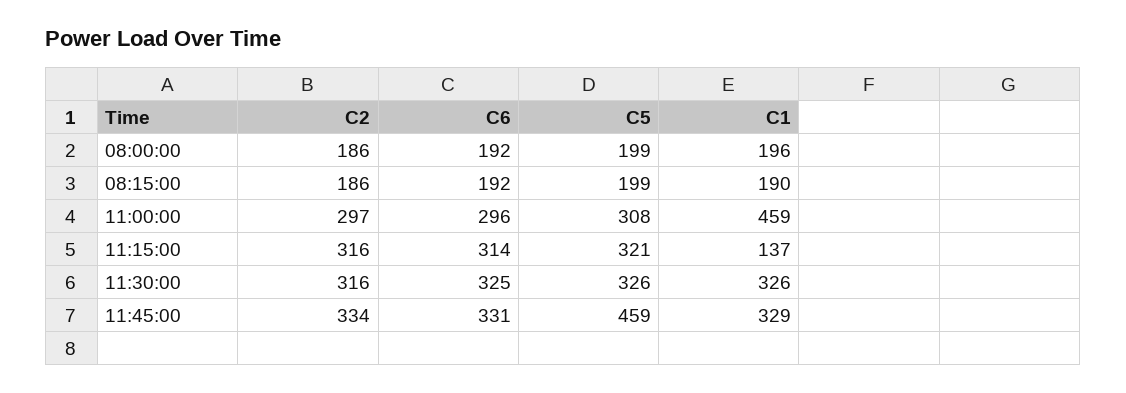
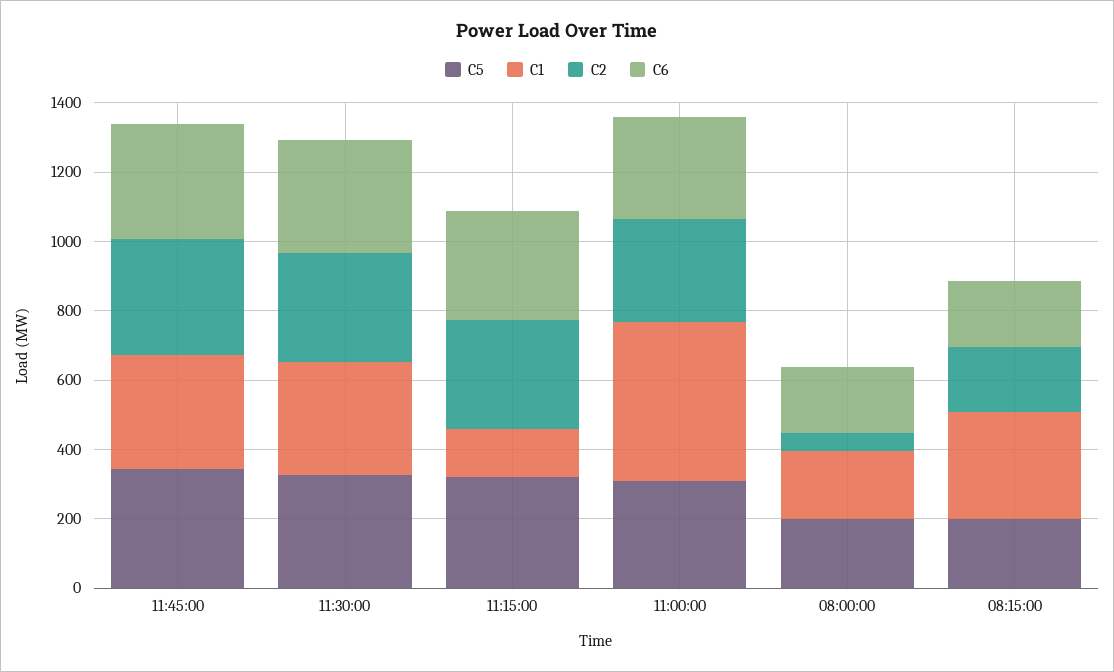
  {
    "C2": {
-     "08:00:00": 186,
+     "08:00:00": 50,
      "08:15:00": 186,
      "11:00:00": 297,
      "11:15:00": 316,
      "11:30:00": 316,
      "11:45:00": 334
    },
    "C6": {
      "08:00:00": 192,
      "08:15:00": 192,
      "11:00:00": 296,
      "11:15:00": 314,
      "11:30:00": 325,
      "11:45:00": 331
    },
    "C5": {
      "08:00:00": 199,
      "08:15:00": 199,
      "11:00:00": 308,
      "11:15:00": 321,
      "11:30:00": 326,
-     "11:45:00": 459
+     "11:45:00": 350
    },
    "C1": {
      "08:00:00": 196,
-     "08:15:00": 190,
+     "08:15:00": 300,
      "11:00:00": 459,
      "11:15:00": 137,
      "11:30:00": 326,
      "11:45:00": 329
    }
  }

